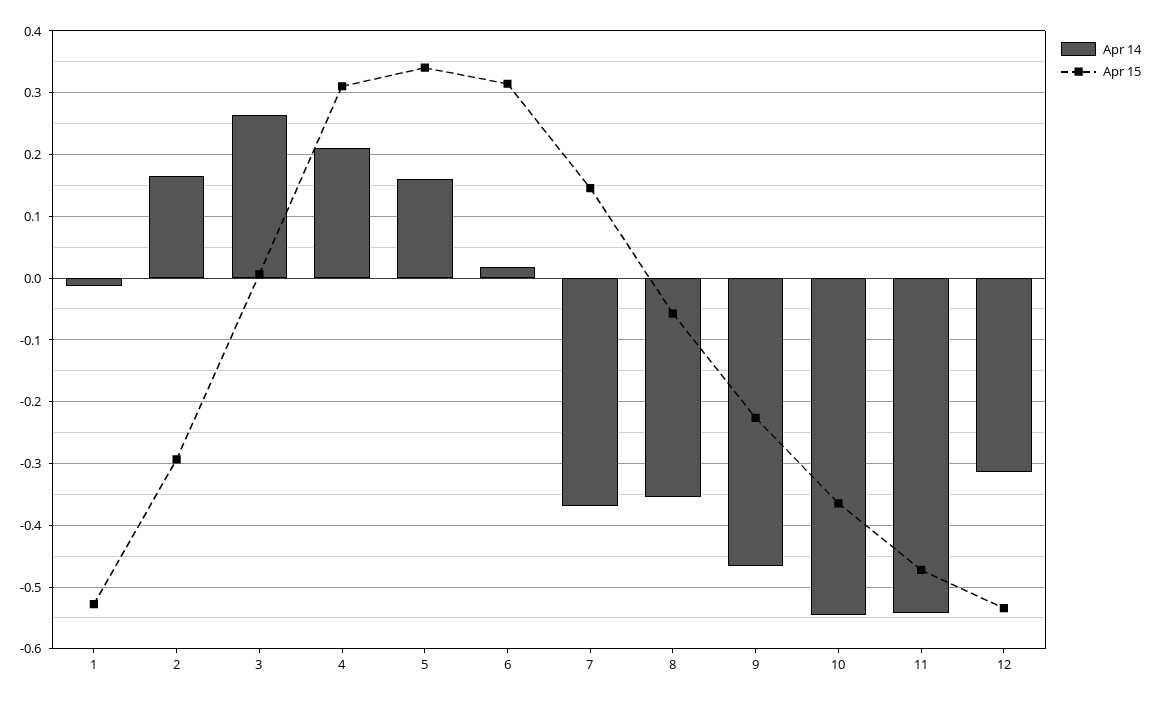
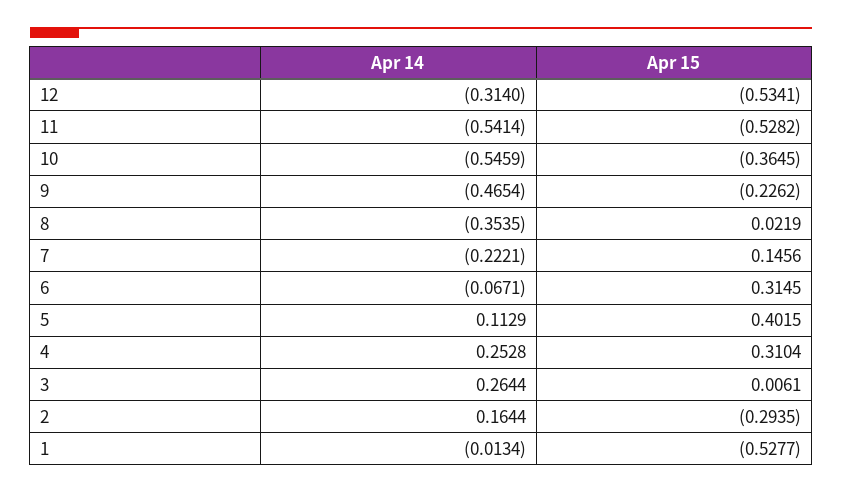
  {
    "Apr 14": {
      "1": -0.0134,
      "2": 0.1644,
      "3": 0.2644,
-     "4": 0.21,
+     "4": 0.2528,
-     "5": 0.16,
+     "5": 0.1129,
-     "6": 0.02,
+     "6": -0.0671,
-     "7": -0.37,
+     "7": -0.2221,
      "8": -0.3535,
      "9": -0.4654,
      "10": -0.5459,
      "11": -0.5414,
      "12": -0.314
    },
    "Apr 15": {
      "1": -0.5277,
      "2": -0.2935,
      "3": 0.0061,
      "4": 0.3104,
-     "5": 0.34,
+     "5": 0.4015,
      "6": 0.3145,
      "7": 0.1456,
-     "8": -0.06,
+     "8": 0.0219,
      "9": -0.2262,
      "10": -0.3645,
-     "11": -0.47,
+     "11": -0.5282,
      "12": -0.5341
    }
  }

